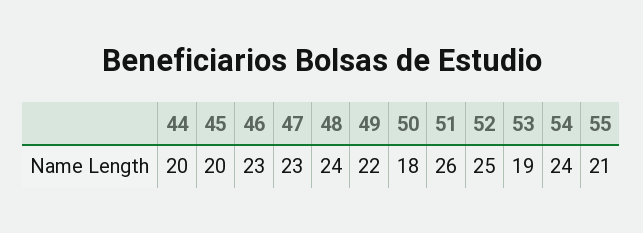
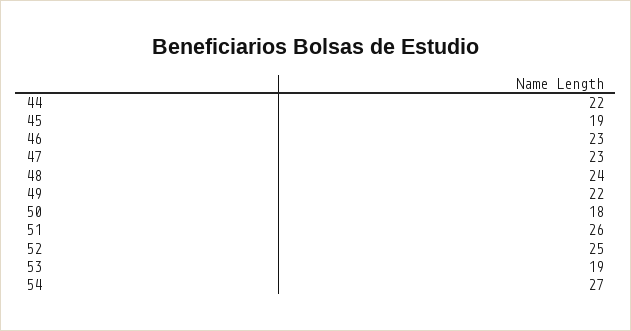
  {
-   "44": 20,
+   "44": 22,
-   "45": 20,
+   "45": 19,
    "46": 23,
    "47": 23,
    "48": 24,
    "49": 22,
    "50": 18,
    "51": 26,
    "52": 25,
    "53": 19,
-   "54": 24,
+   "54": 27
-   "55": 21
  }

